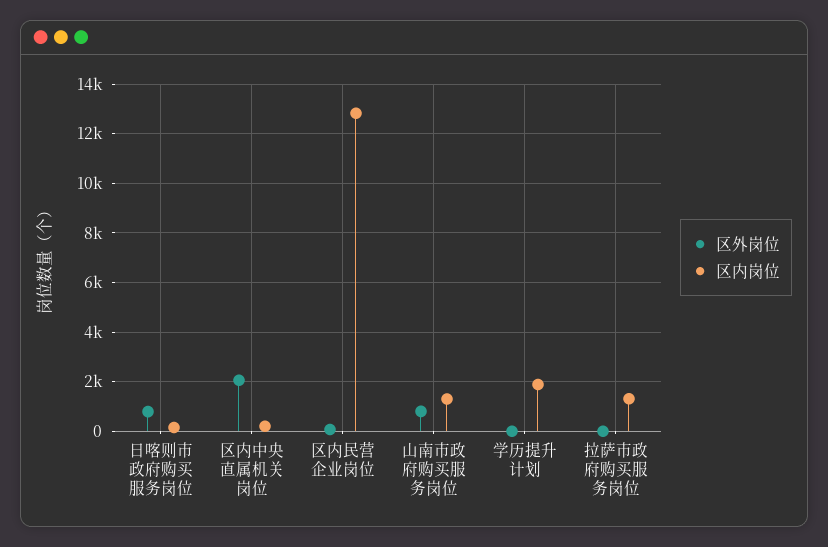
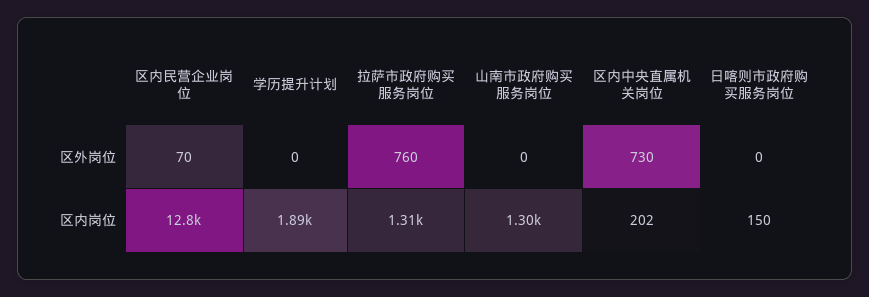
  {
    "区外岗位": {
-     "日喀则市政府购买服务岗位": 750,
+     "日喀则市政府购买服务岗位": 0,
-     "区内中央直属机关岗位": 2000,
+     "区内中央直属机关岗位": 730,
      "区内民营企业岗位": 70,
-     "山南市政府购买服务岗位": 750,
+     "山南市政府购买服务岗位": 0,
      "学历提升计划": 0,
-     "拉萨市政府购买服务岗位": 0
+     "拉萨市政府购买服务岗位": 760
    },
    "区内岗位": {
      "日喀则市政府购买服务岗位": 150,
      "区内中央直属机关岗位": 202,
      "区内民营企业岗位": 12800,
      "山南市政府购买服务岗位": 1300,
      "学历提升计划": 1890,
      "拉萨市政府购买服务岗位": 1310
    }
  }

